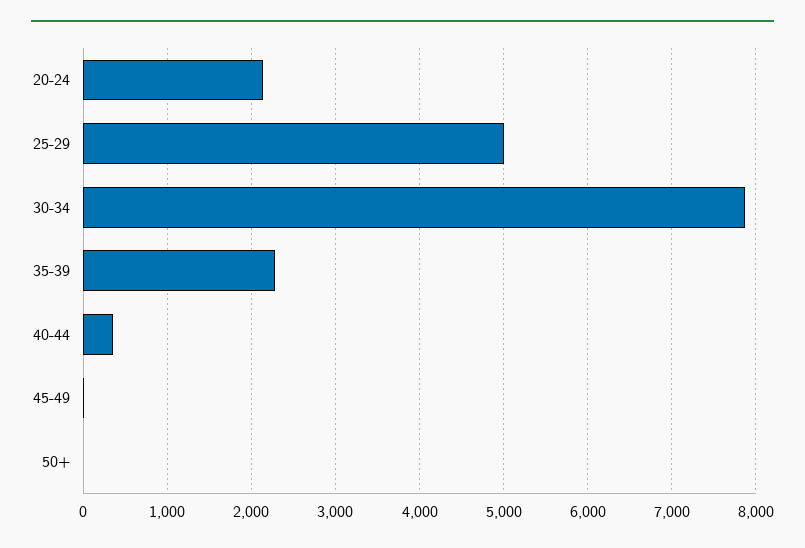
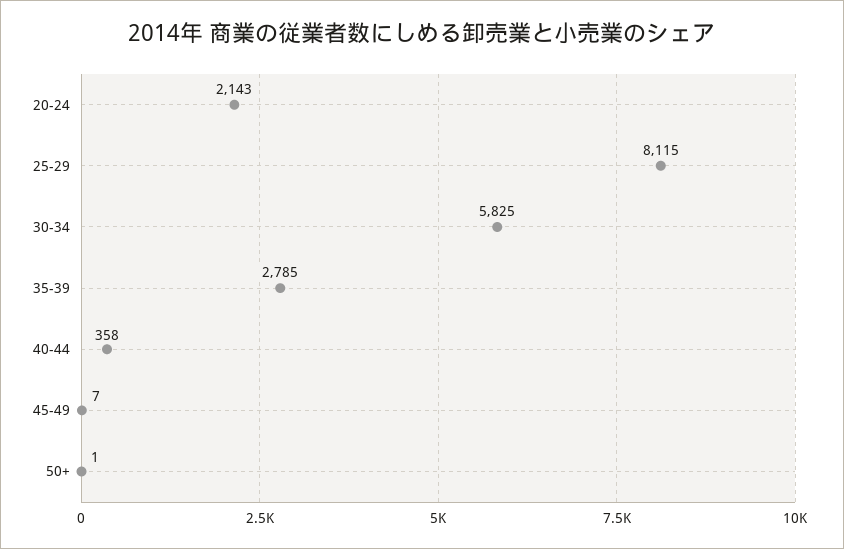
  {
    "20-24": 2143,
-   "25-29": 5000,
+   "25-29": 8115,
-   "30-34": 7900,
+   "30-34": 5825,
-   "35-39": 2300,
+   "35-39": 2785,
    "40-44": 358,
    "45-49": 7,
    "50+": 1
  }

